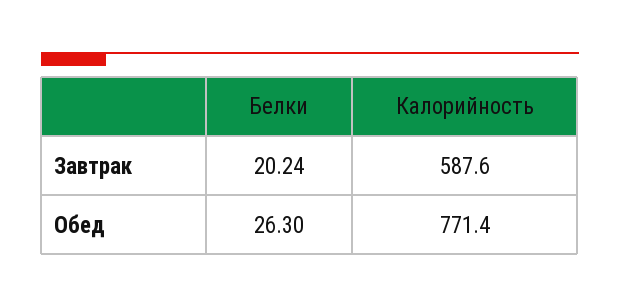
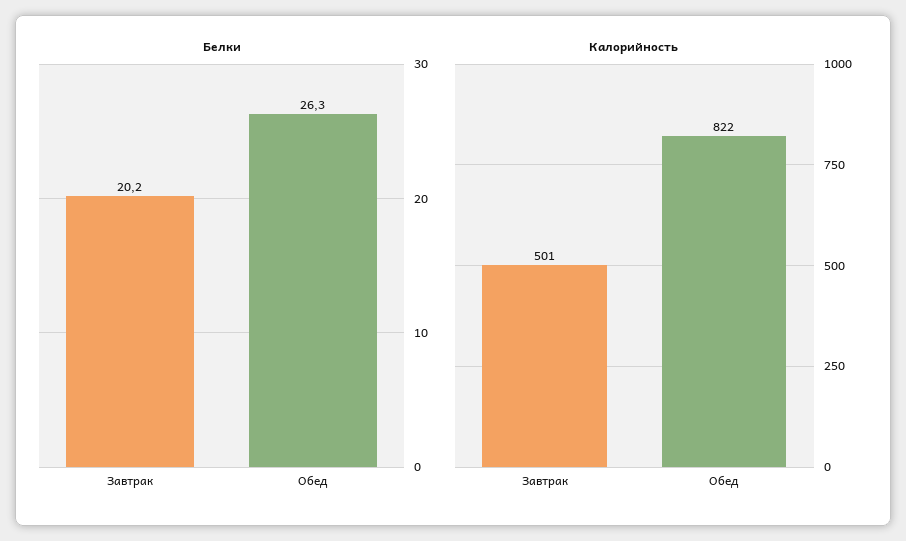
  {
    "Белки": {
      "Завтрак": 20.24,
      "Обед": 26.3
    },
    "Калорийность": {
-     "Завтрак": 587.6,
+     "Завтрак": 501,
-     "Обед": 771.4
+     "Обед": 822
    }
  }

